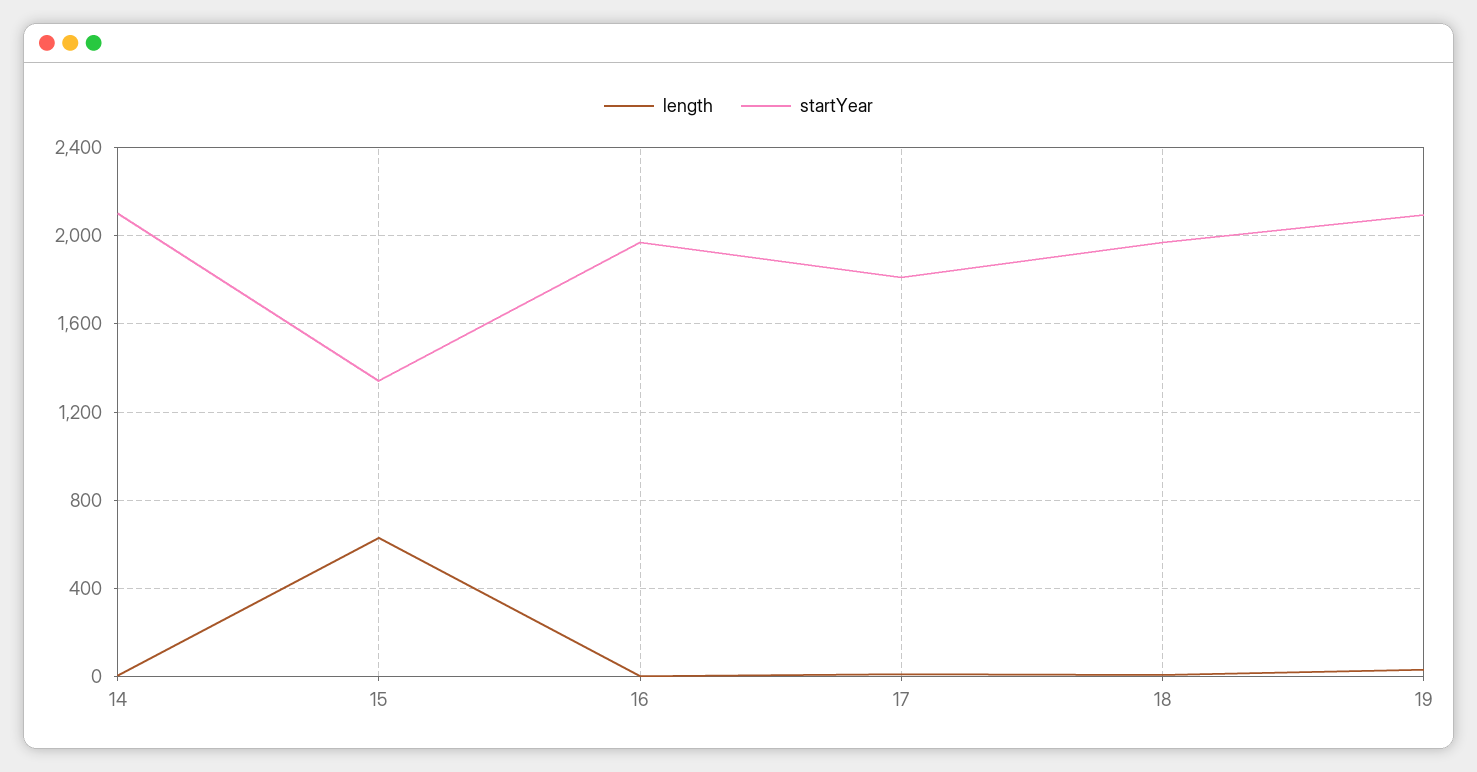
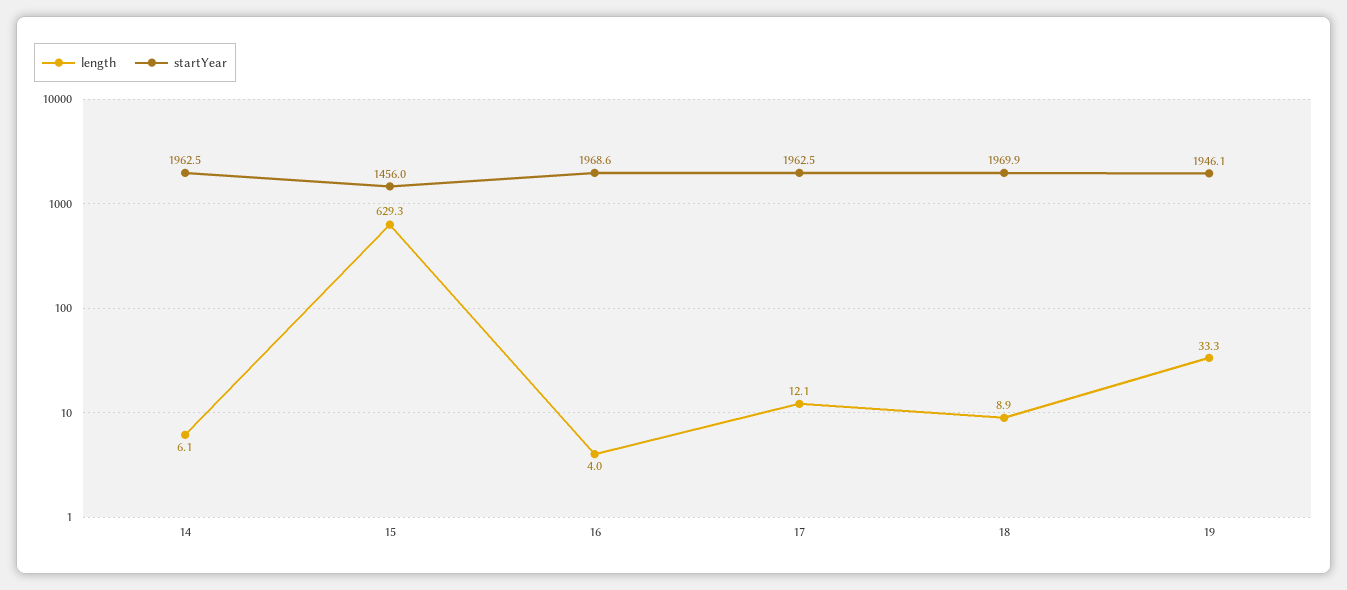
  {
    "length": {
      "14": 6.1,
      "15": 629.3,
      "16": 4,
      "17": 12.1,
      "18": 8.9,
      "19": 33.3
    },
    "startYear": {
-     "14": 2100,
+     "14": 1962.5,
-     "15": 1350,
+     "15": 1456,
      "16": 1968.6,
-     "17": 1800,
+     "17": 1962.5,
      "18": 1969.9,
-     "19": 2100
+     "19": 1946.1
    }
  }

